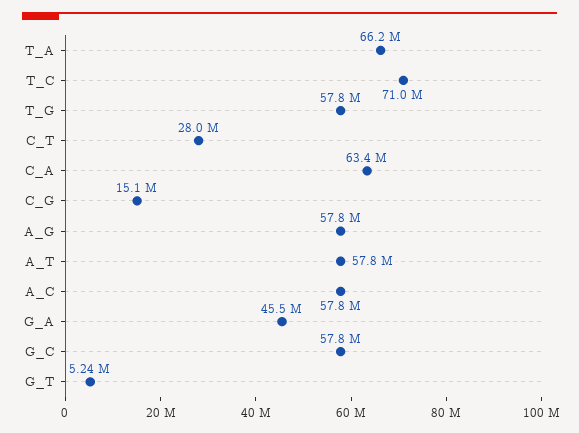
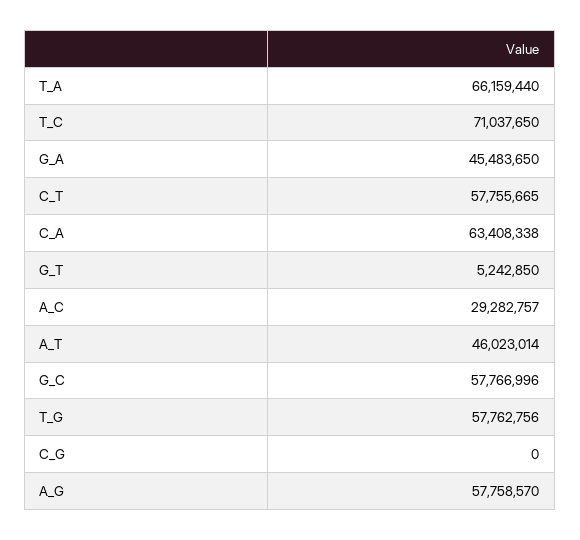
  {
    "T_A": 66159440,
    "T_C": 71037650,
    "T_G": 57762756,
-   "C_T": 28000000,
+   "C_T": 57755665,
    "C_A": 63408338,
-   "C_G": 15100000,
+   "C_G": 0,
    "A_G": 57758570,
-   "A_T": 57800000,
+   "A_T": 46023014,
-   "A_C": 57800000,
+   "A_C": 29282757,
    "G_A": 45483650,
    "G_C": 57766996,
    "G_T": 5242850
  }

